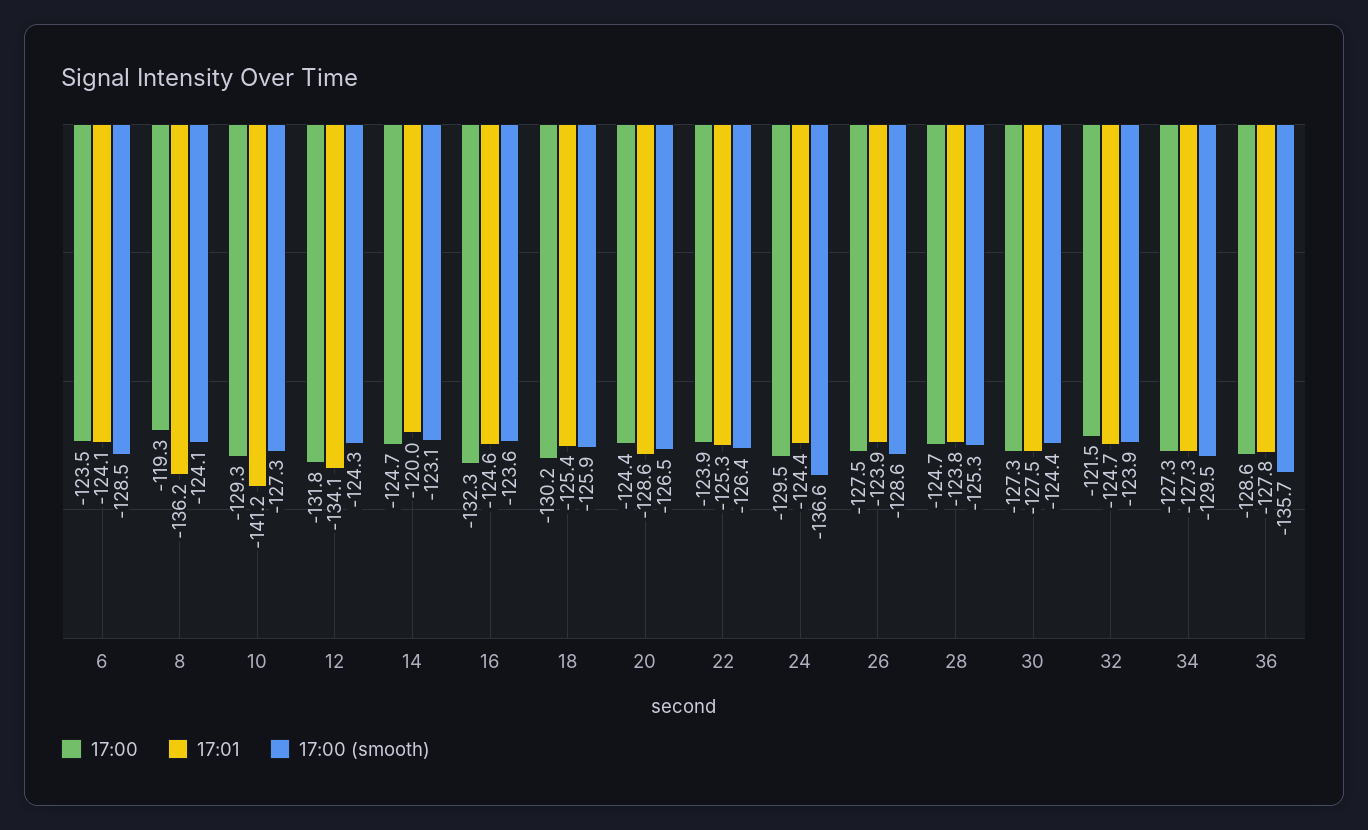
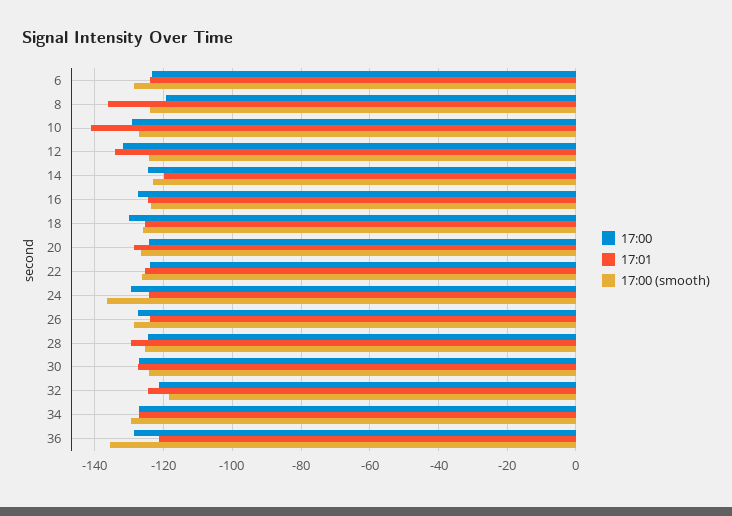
  {
    "17:00": {
      "6": -123.5,
      "8": -119.3,
      "10": -129.3,
      "12": -131.8,
      "14": -124.7,
-     "16": -132.3,
+     "16": -128,
      "18": -130.2,
      "20": -124.4,
      "22": -123.9,
      "24": -129.5,
      "26": -127.5,
      "28": -124.7,
      "30": -127.3,
      "32": -121.5,
      "34": -127.3,
      "36": -128.6
    },
    "17:01": {
      "6": -124.1,
      "8": -136.2,
      "10": -141.2,
      "12": -134.1,
      "14": -120,
      "16": -124.6,
      "18": -125.4,
      "20": -128.6,
      "22": -125.3,
      "24": -124.4,
      "26": -123.9,
-     "28": -123.8,
+     "28": -130,
      "30": -127.5,
      "32": -124.7,
      "34": -127.3,
-     "36": -127.8
+     "36": -122
    },
    "17:00 (smooth)": {
      "6": -128.5,
      "8": -124.1,
      "10": -127.3,
      "12": -124.3,
      "14": -123.1,
      "16": -123.6,
      "18": -125.9,
      "20": -126.5,
      "22": -126.4,
      "24": -136.6,
      "26": -128.6,
      "28": -125.3,
      "30": -124.4,
-     "32": -123.9,
+     "32": -118,
      "34": -129.5,
      "36": -135.7
    }
  }

